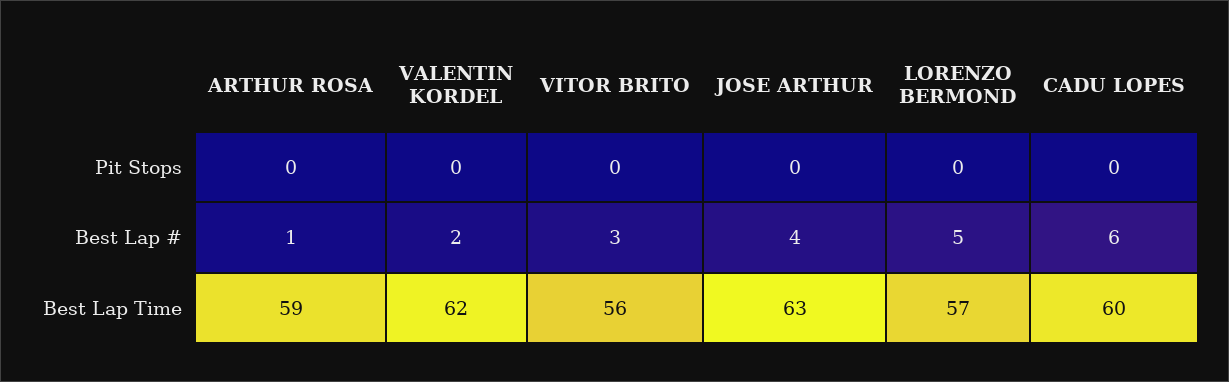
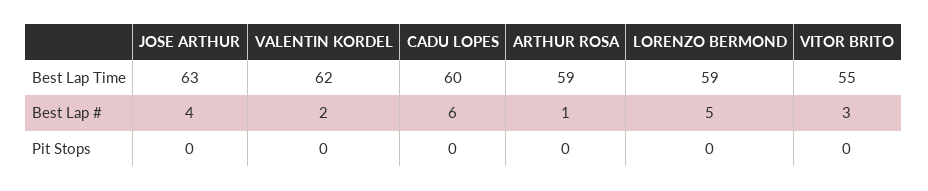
  {
    "ARTHUR ROSA": {
      "Pit Stops": 0,
      "Best Lap #": 1,
      "Best Lap Time": 59
    },
    "VALENTIN KORDEL": {
      "Pit Stops": 0,
      "Best Lap #": 2,
      "Best Lap Time": 62
    },
    "VITOR BRITO": {
      "Pit Stops": 0,
      "Best Lap #": 3,
-     "Best Lap Time": 56
+     "Best Lap Time": 55
    },
    "JOSE ARTHUR": {
      "Pit Stops": 0,
      "Best Lap #": 4,
      "Best Lap Time": 63
    },
    "LORENZO BERMOND": {
      "Pit Stops": 0,
      "Best Lap #": 5,
-     "Best Lap Time": 57
+     "Best Lap Time": 59
    },
    "CADU LOPES": {
      "Pit Stops": 0,
      "Best Lap #": 6,
      "Best Lap Time": 60
    }
  }

